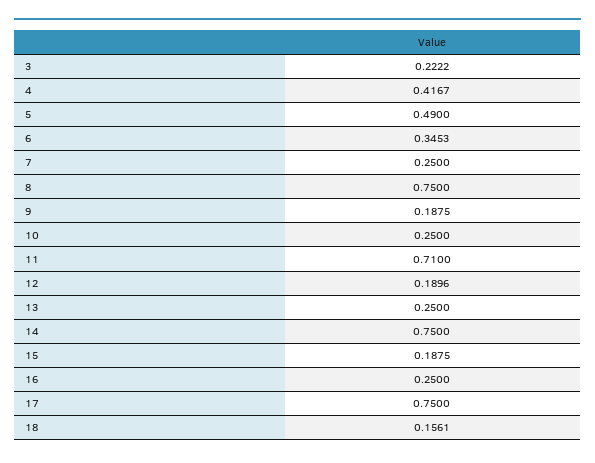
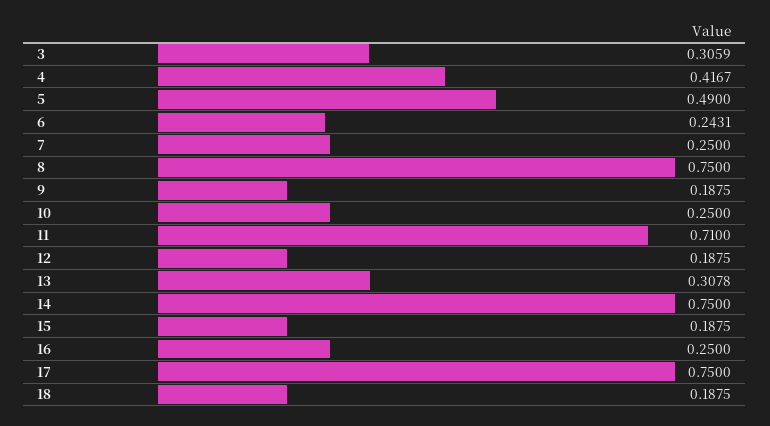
  {
-   "3": 0.2222,
+   "3": 0.3059,
    "4": 0.4167,
    "5": 0.49,
-   "6": 0.3453,
+   "6": 0.2431,
    "7": 0.25,
    "8": 0.75,
    "9": 0.1875,
    "10": 0.25,
    "11": 0.71,
-   "12": 0.1896,
+   "12": 0.1875,
-   "13": 0.25,
+   "13": 0.3078,
    "14": 0.75,
    "15": 0.1875,
    "16": 0.25,
    "17": 0.75,
-   "18": 0.1561
+   "18": 0.1875
  }

